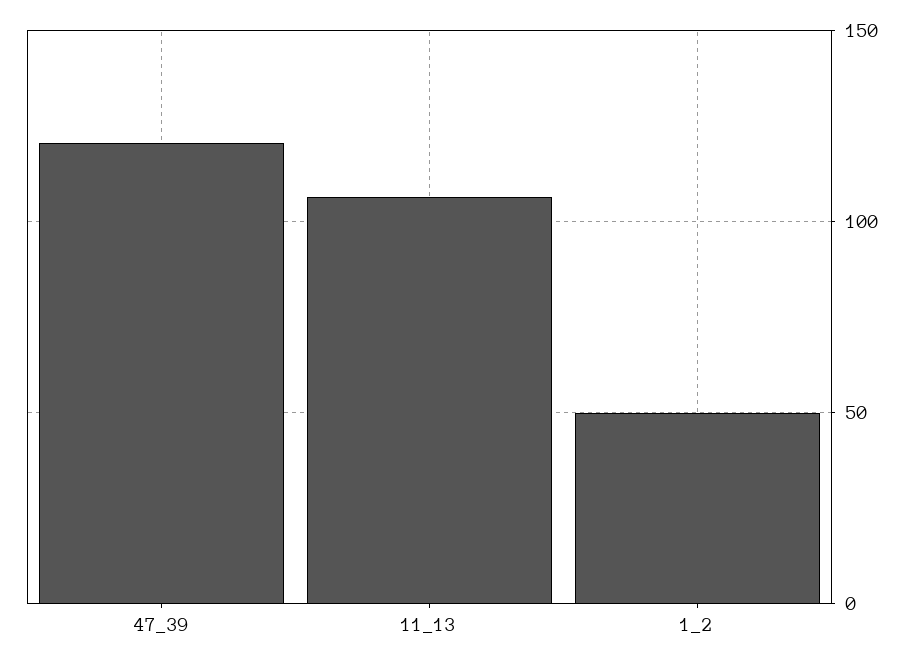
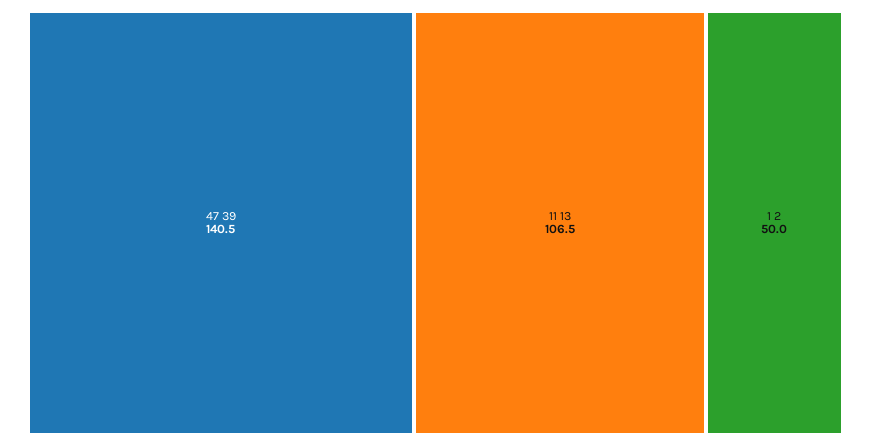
  {
-   "47_39": 120,
+   "47_39": 140.5,
    "11_13": 106.5,
    "1_2": 50
  }

